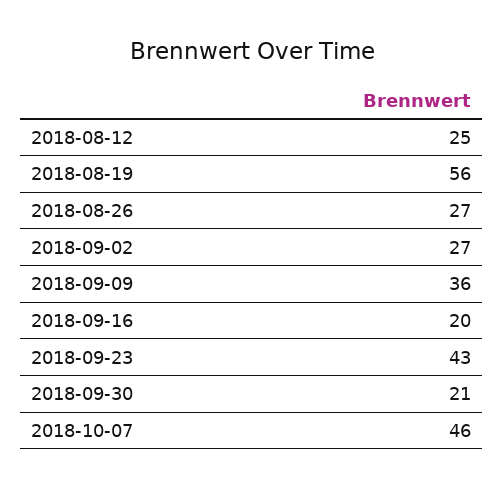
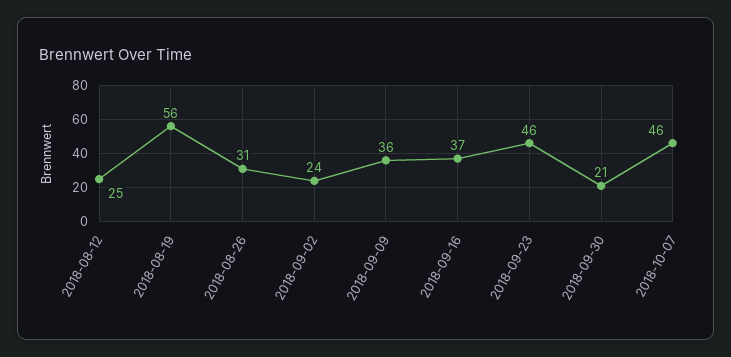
  {
    "2018-08-12": 25,
    "2018-08-19": 56,
-   "2018-08-26": 27,
+   "2018-08-26": 31,
-   "2018-09-02": 27,
+   "2018-09-02": 24,
    "2018-09-09": 36,
-   "2018-09-16": 20,
+   "2018-09-16": 37,
-   "2018-09-23": 43,
+   "2018-09-23": 46,
    "2018-09-30": 21,
    "2018-10-07": 46
  }

